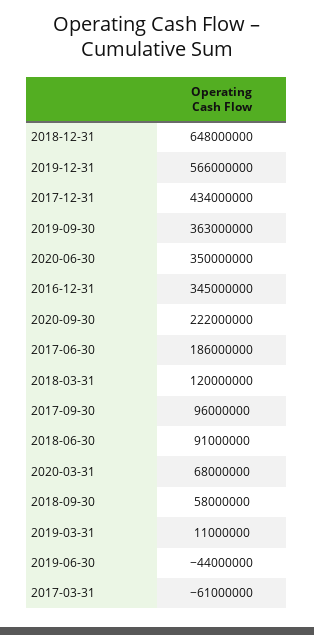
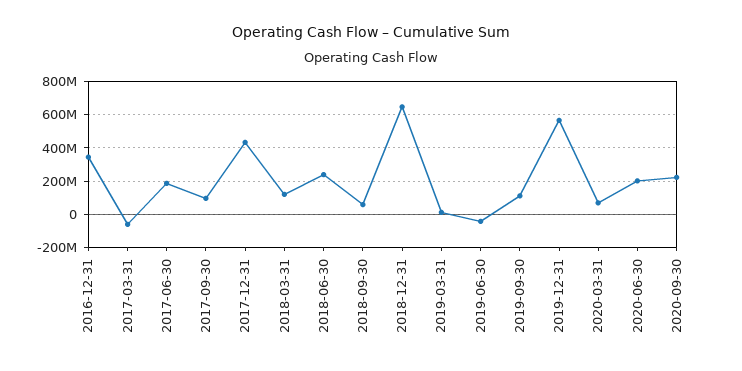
  {
    "2018-12-31": 648000000,
    "2019-12-31": 566000000,
    "2017-12-31": 434000000,
-   "2019-09-30": 363000000,
+   "2019-09-30": 100000000,
-   "2020-06-30": 350000000,
+   "2020-06-30": 200000000,
    "2016-12-31": 345000000,
    "2020-09-30": 222000000,
    "2017-06-30": 186000000,
    "2018-03-31": 120000000,
    "2017-09-30": 96000000,
-   "2018-06-30": 91000000,
+   "2018-06-30": 250000000,
    "2020-03-31": 68000000,
    "2018-09-30": 58000000,
    "2019-03-31": 11000000,
    "2019-06-30": -44000000,
    "2017-03-31": -61000000
  }

